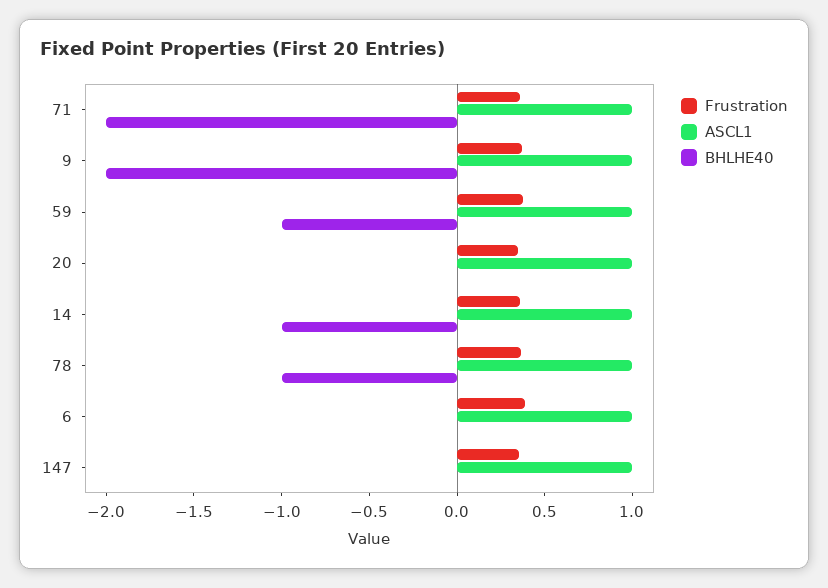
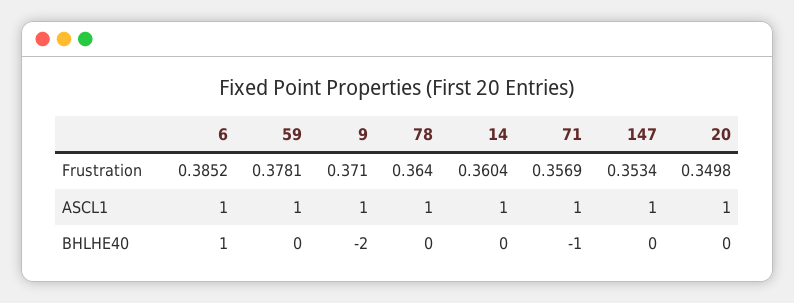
  {
    "Frustration": {
      "71": 0.3569,
      "9": 0.371,
      "59": 0.3781,
      "20": 0.3498,
      "14": 0.3604,
      "78": 0.364,
      "6": 0.3852,
      "147": 0.3534
    },
    "ASCL1": {
      "71": 1,
      "9": 1,
      "59": 1,
      "20": 1,
      "14": 1,
      "78": 1,
      "6": 1,
      "147": 1
    },
    "BHLHE40": {
-     "71": -2,
+     "71": -1,
      "9": -2,
-     "59": -1,
+     "59": 0,
      "20": 0,
-     "14": -1,
+     "14": 0,
-     "78": -1,
+     "78": 0,
-     "6": 0,
+     "6": 1,
      "147": 0
    }
  }

